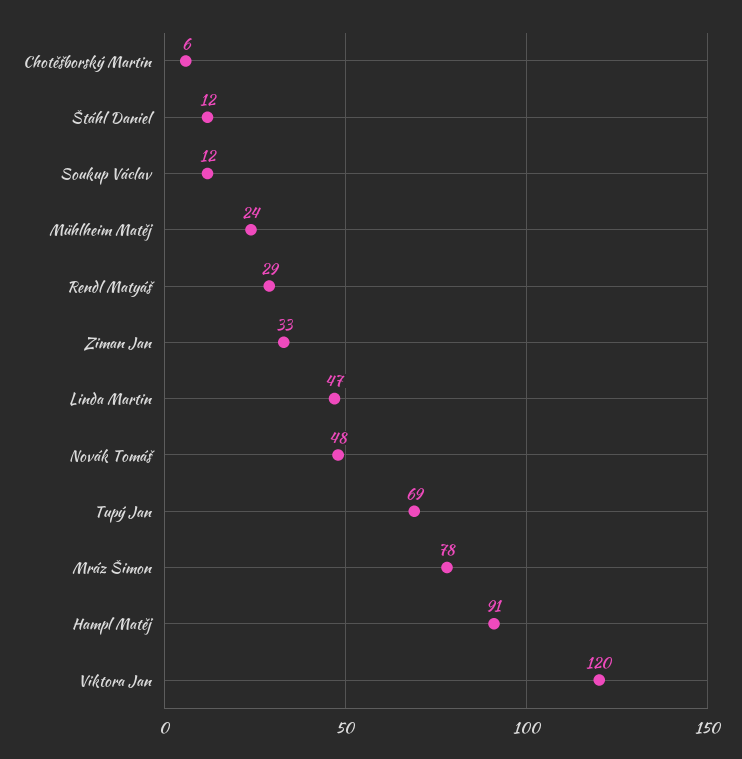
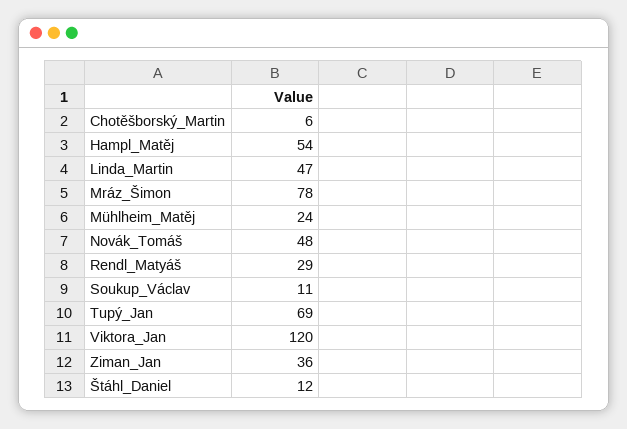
  {
    "Chotěšborský Martin": 6,
    "Štáhl Daniel": 12,
-   "Soukup Václav": 12,
+   "Soukup Václav": 11,
    "Mühlheim Matěj": 24,
    "Rendl Matyáš": 29,
-   "Ziman Jan": 33,
+   "Ziman Jan": 36,
    "Linda Martin": 47,
    "Novák Tomáš": 48,
    "Tupý Jan": 69,
    "Mráz Šimon": 78,
-   "Hampl Matěj": 91,
+   "Hampl Matěj": 54,
    "Viktora Jan": 120
  }

